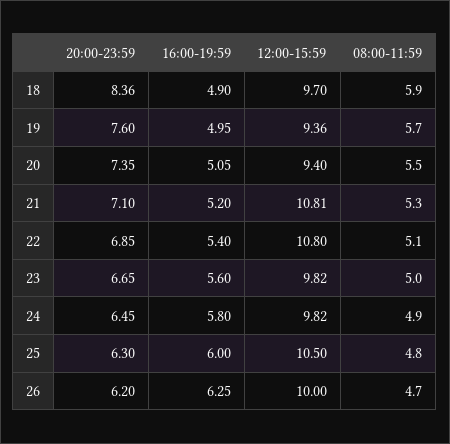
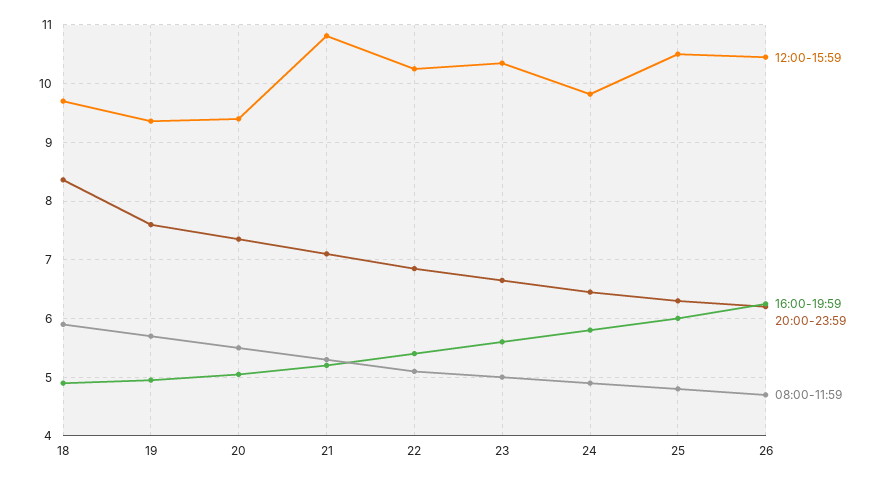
  {
    "20:00-23:59": {
      "18": 8.36,
      "19": 7.6,
      "20": 7.35,
      "21": 7.1,
      "22": 6.85,
      "23": 6.65,
      "24": 6.45,
      "25": 6.3,
      "26": 6.2
    },
    "16:00-19:59": {
      "18": 4.9,
      "19": 4.95,
      "20": 5.05,
      "21": 5.2,
      "22": 5.4,
      "23": 5.6,
      "24": 5.8,
      "25": 6,
      "26": 6.25
    },
    "12:00-15:59": {
      "18": 9.7,
      "19": 9.36,
      "20": 9.4,
      "21": 10.81,
-     "22": 10.8,
+     "22": 10.2,
-     "23": 9.82,
+     "23": 10.4,
      "24": 9.82,
      "25": 10.5,
-     "26": 10
+     "26": 10.4
    },
    "08:00-11:59": {
      "18": 5.9,
      "19": 5.7,
      "20": 5.5,
      "21": 5.3,
      "22": 5.1,
      "23": 5,
      "24": 4.9,
      "25": 4.8,
      "26": 4.7
    }
  }

